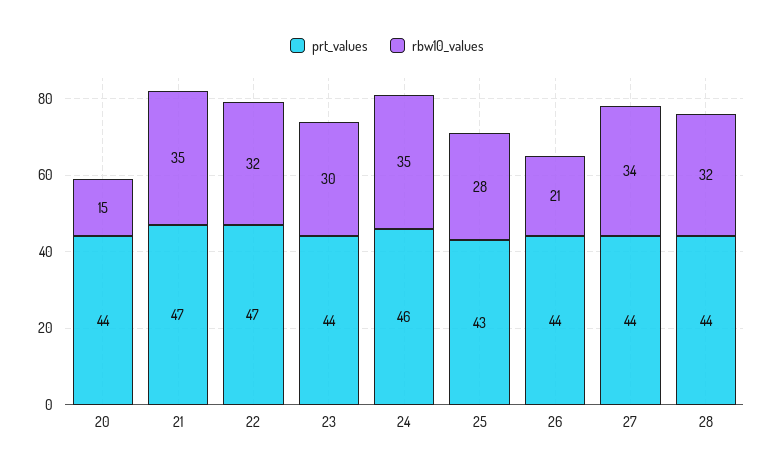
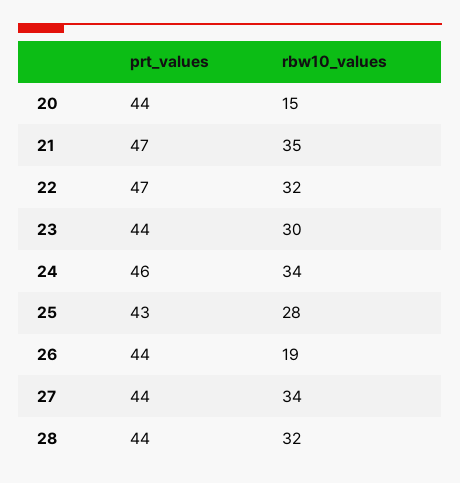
  {
    "prt_values": {
      "20": 44,
      "21": 47,
      "22": 47,
      "23": 44,
      "24": 46,
      "25": 43,
      "26": 44,
      "27": 44,
      "28": 44
    },
    "rbw10_values": {
      "20": 15,
      "21": 35,
      "22": 32,
      "23": 30,
-     "24": 35,
+     "24": 34,
      "25": 28,
-     "26": 21,
+     "26": 19,
      "27": 34,
      "28": 32
    }
  }

